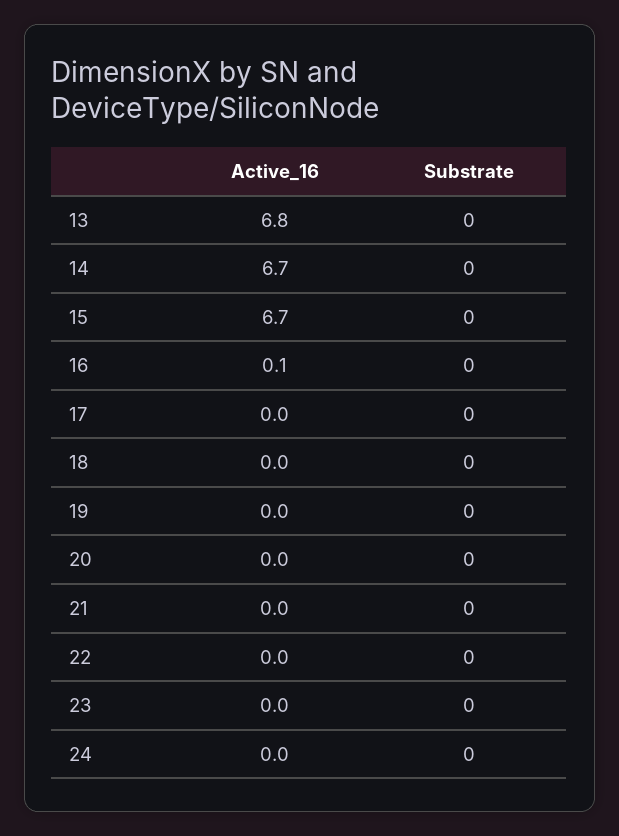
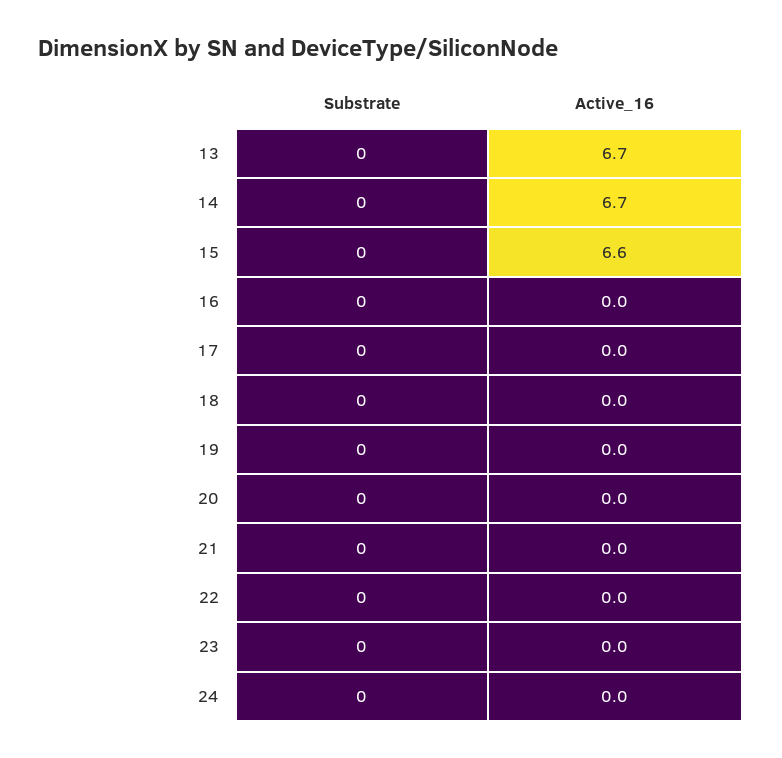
  {
    "Active_16": {
-     "13": 6.8,
+     "13": 6.7,
      "14": 6.7,
-     "15": 6.7,
+     "15": 6.6,
-     "16": 0.1,
+     "16": 0,
      "17": 0,
      "18": 0,
      "19": 0,
      "20": 0,
      "21": 0,
      "22": 0,
      "23": 0,
      "24": 0
    },
    "Substrate": {
      "13": 0,
      "14": 0,
      "15": 0,
      "16": 0,
      "17": 0,
      "18": 0,
      "19": 0,
      "20": 0,
      "21": 0,
      "22": 0,
      "23": 0,
      "24": 0
    }
  }

